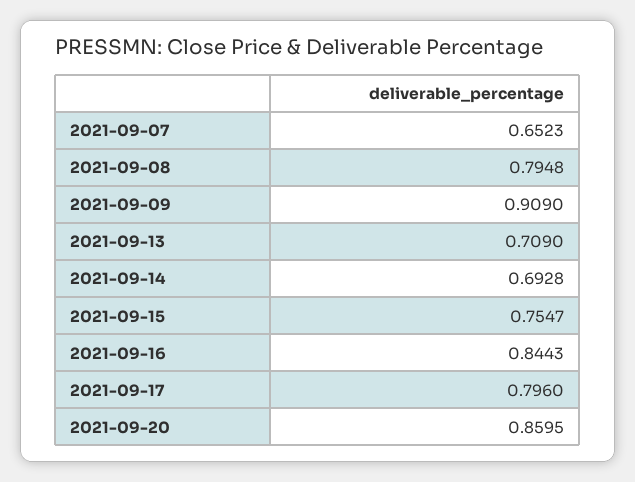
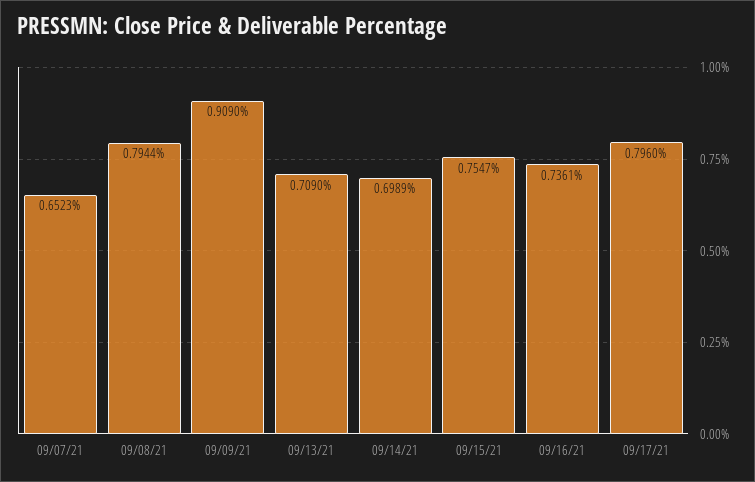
  {
    "2021-09-07": 0.6523,
-   "2021-09-08": 0.7948,
+   "2021-09-08": 0.7944,
    "2021-09-09": 0.909,
    "2021-09-13": 0.709,
-   "2021-09-14": 0.6928,
+   "2021-09-14": 0.6989,
    "2021-09-15": 0.7547,
-   "2021-09-16": 0.8443,
+   "2021-09-16": 0.7361,
-   "2021-09-17": 0.796,
+   "2021-09-17": 0.796
-   "2021-09-20": 0.8595
  }

